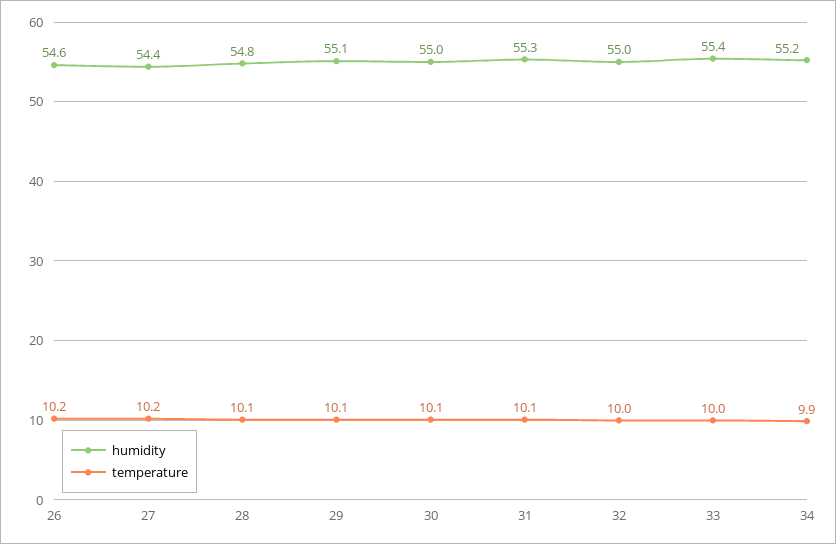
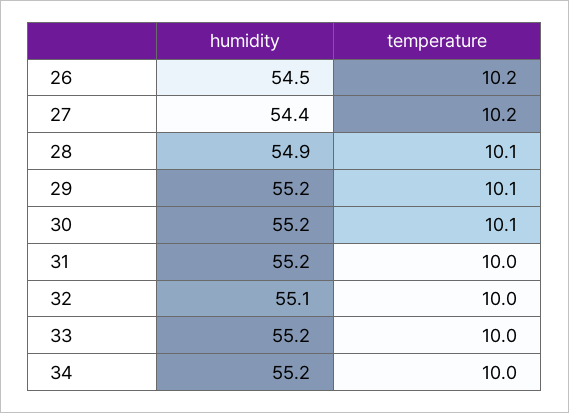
  {
    "humidity": {
-     "26": 54.6,
+     "26": 54.5,
      "27": 54.4,
-     "28": 54.8,
+     "28": 54.9,
-     "29": 55.1,
+     "29": 55.2,
-     "30": 55,
+     "30": 55.2,
-     "31": 55.3,
+     "31": 55.2,
-     "32": 55,
+     "32": 55.1,
-     "33": 55.4,
+     "33": 55.2,
      "34": 55.2
    },
    "temperature": {
      "26": 10.2,
      "27": 10.2,
      "28": 10.1,
      "29": 10.1,
      "30": 10.1,
-     "31": 10.1,
+     "31": 10,
      "32": 10,
      "33": 10,
-     "34": 9.9
+     "34": 10
    }
  }

